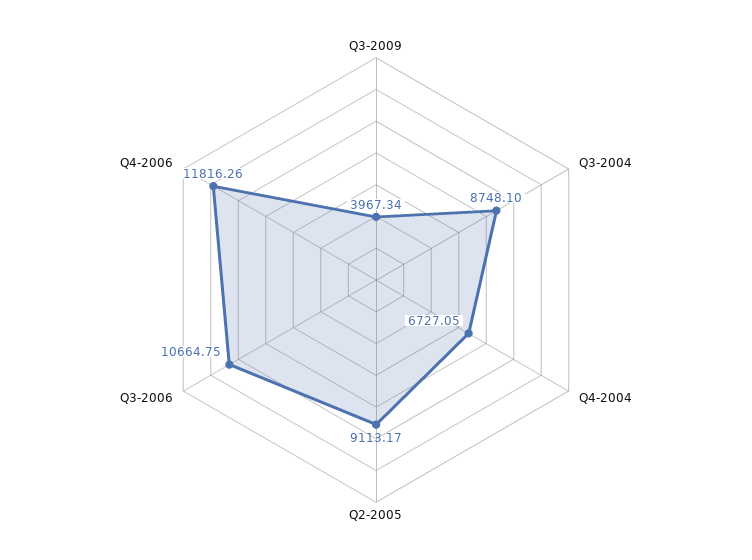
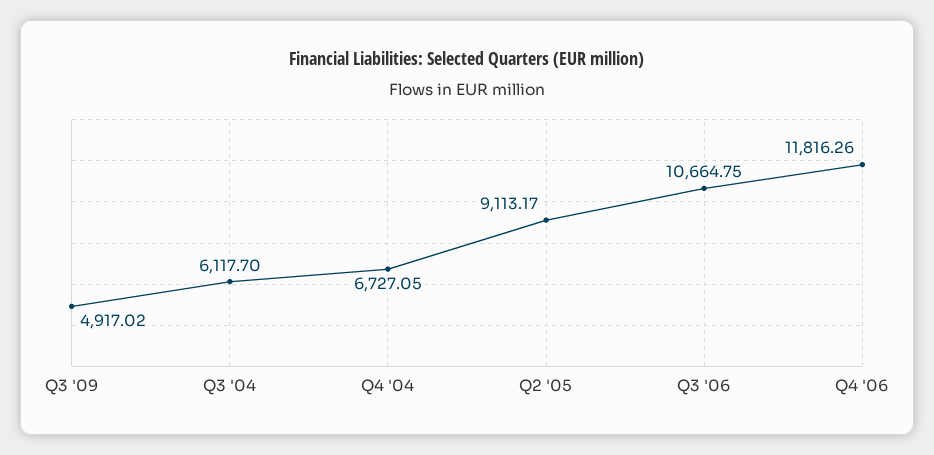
  {
-   "Q3-2009": 3967.34,
+   "Q3-2009": 4917.02,
-   "Q3-2004": 8748.1,
+   "Q3-2004": 6117.7,
    "Q4-2004": 6727.05,
    "Q2-2005": 9113.17,
    "Q3-2006": 10664.75,
    "Q4-2006": 11816.26
  }

